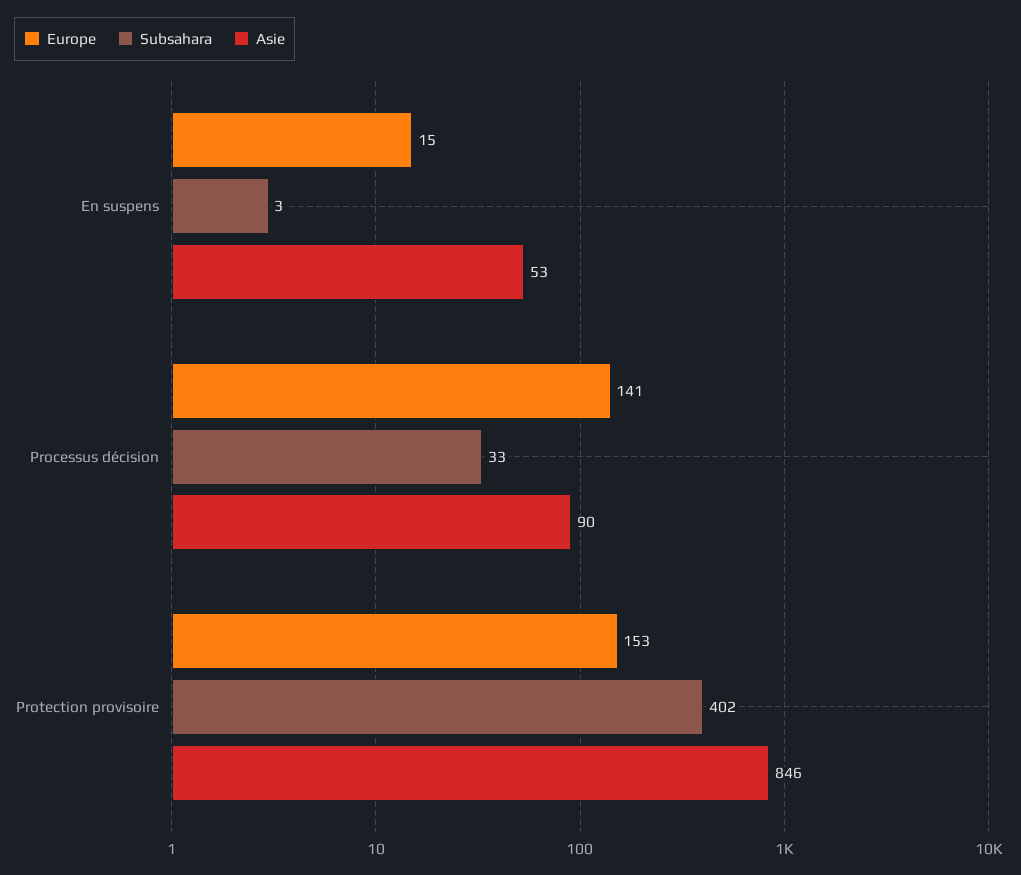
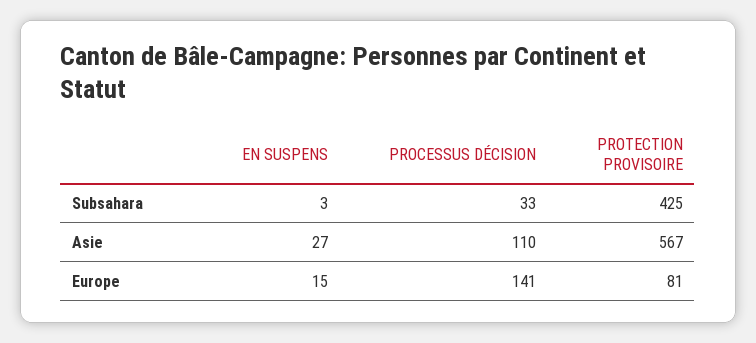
  {
    "Europe": {
      "En suspens": 15,
      "Processus décision": 141,
-     "Protection provisoire": 153
+     "Protection provisoire": 81
    },
    "Subsahara": {
      "En suspens": 3,
      "Processus décision": 33,
-     "Protection provisoire": 402
+     "Protection provisoire": 425
    },
    "Asie": {
-     "En suspens": 53,
+     "En suspens": 27,
-     "Processus décision": 90,
+     "Processus décision": 110,
-     "Protection provisoire": 846
+     "Protection provisoire": 567
    }
  }

